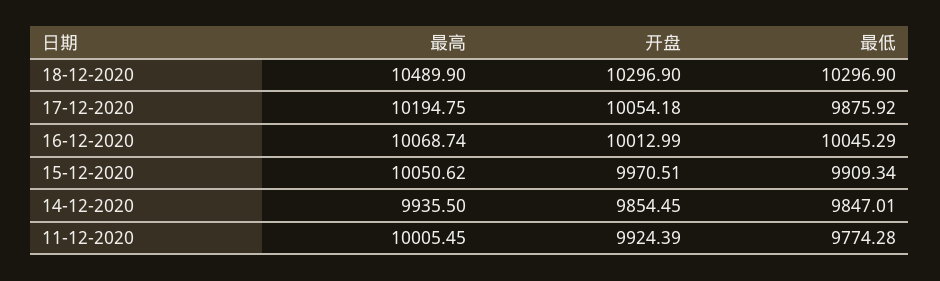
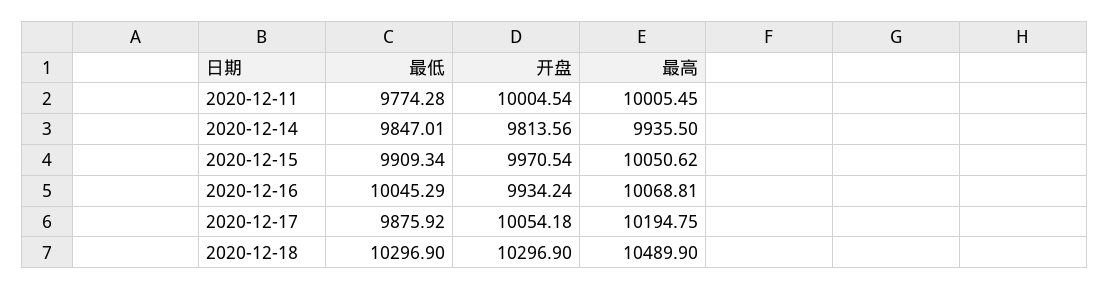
  {
    "最高": {
      "18-12-2020": 10489.9,
      "17-12-2020": 10194.75,
-     "16-12-2020": 10068.74,
+     "16-12-2020": 10068.81,
      "15-12-2020": 10050.62,
      "14-12-2020": 9935.5,
      "11-12-2020": 10005.45
    },
    "开盘": {
      "18-12-2020": 10296.9,
      "17-12-2020": 10054.18,
-     "16-12-2020": 10012.99,
+     "16-12-2020": 9934.24,
-     "15-12-2020": 9970.51,
+     "15-12-2020": 9970.54,
-     "14-12-2020": 9854.45,
+     "14-12-2020": 9813.56,
-     "11-12-2020": 9924.39
+     "11-12-2020": 10004.54
    },
    "最低": {
      "18-12-2020": 10296.9,
      "17-12-2020": 9875.92,
      "16-12-2020": 10045.29,
      "15-12-2020": 9909.34,
      "14-12-2020": 9847.01,
      "11-12-2020": 9774.28
    }
  }

